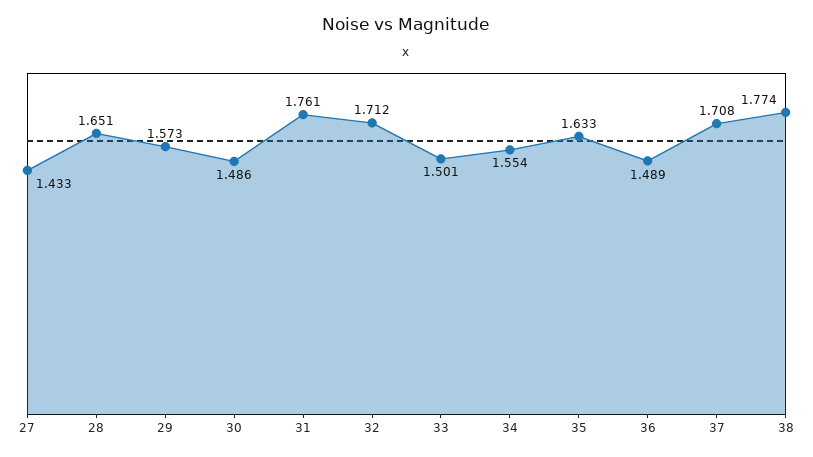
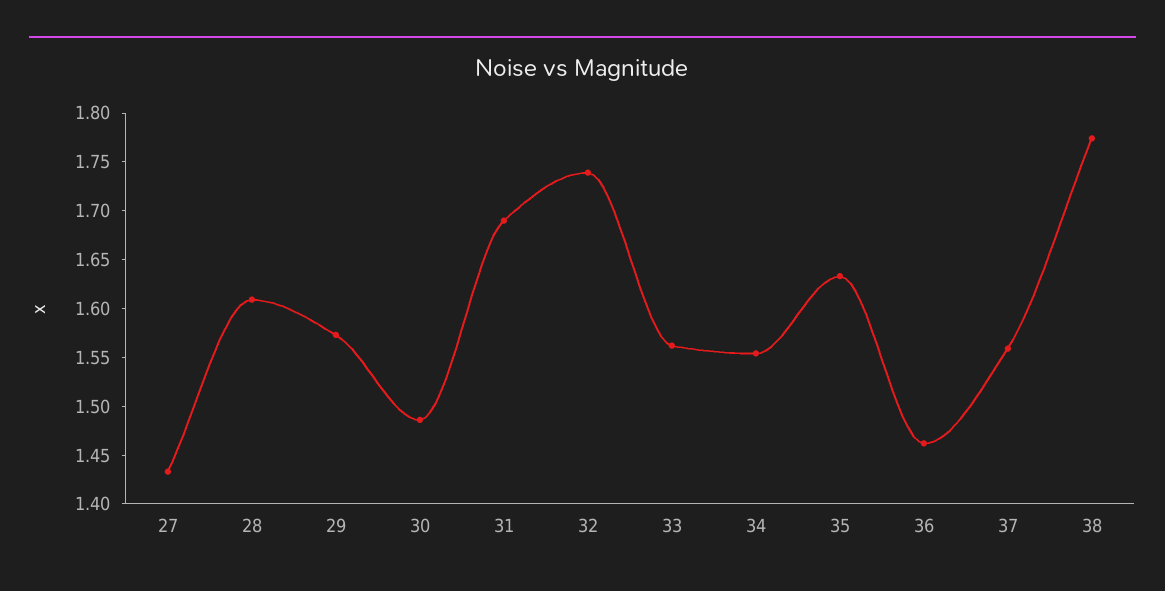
  {
    "27": 1.433,
-   "28": 1.651,
+   "28": 1.61,
    "29": 1.573,
    "30": 1.486,
-   "31": 1.761,
+   "31": 1.69,
-   "32": 1.712,
+   "32": 1.74,
-   "33": 1.501,
+   "33": 1.56,
    "34": 1.554,
    "35": 1.633,
-   "36": 1.489,
+   "36": 1.46,
-   "37": 1.708,
+   "37": 1.56,
    "38": 1.774
  }

